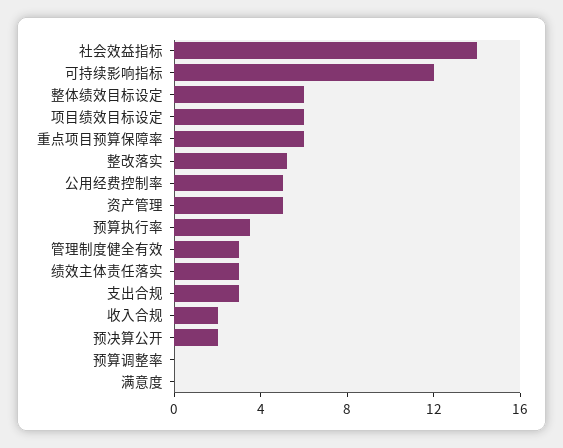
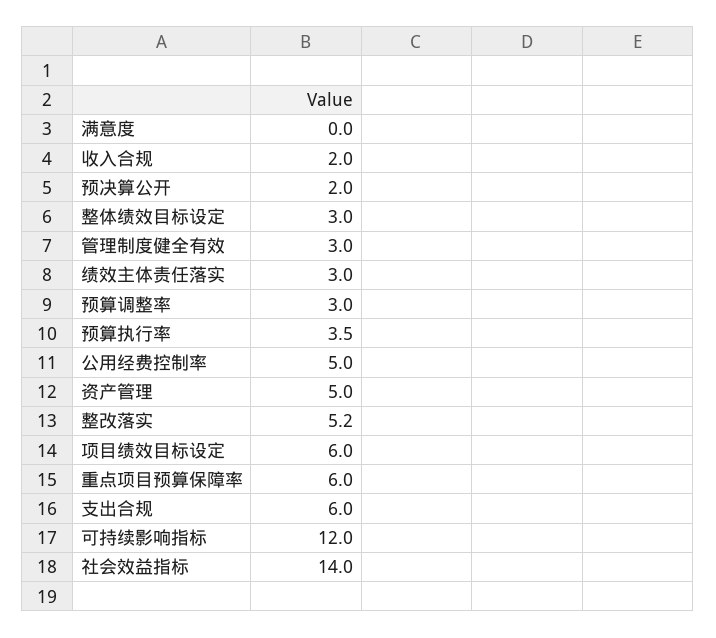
  {
    "社会效益指标": 14,
    "可持续影响指标": 12,
-   "整体绩效目标设定": 6,
+   "整体绩效目标设定": 3,
    "项目绩效目标设定": 6,
    "重点项目预算保障率": 6,
    "整改落实": 5.2,
    "公用经费控制率": 5,
    "资产管理": 5,
    "预算执行率": 3.5,
    "管理制度健全有效": 3,
    "绩效主体责任落实": 3,
-   "支出合规": 3,
+   "支出合规": 6,
    "收入合规": 2,
    "预决算公开": 2,
-   "预算调整率": 0,
+   "预算调整率": 3,
    "满意度": 0
  }

